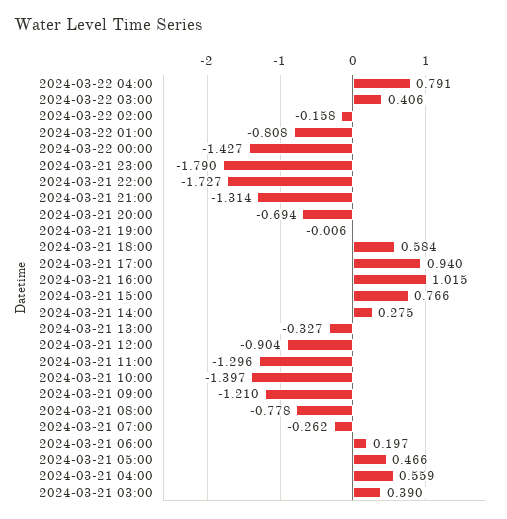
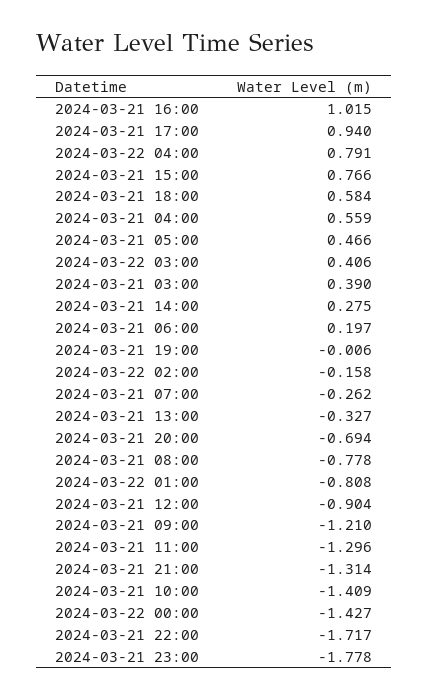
  {
    "2024-03-22 04:00": 0.791,
    "2024-03-22 03:00": 0.406,
    "2024-03-22 02:00": -0.158,
    "2024-03-22 01:00": -0.808,
    "2024-03-22 00:00": -1.427,
-   "2024-03-21 23:00": -1.79,
+   "2024-03-21 23:00": -1.778,
-   "2024-03-21 22:00": -1.727,
+   "2024-03-21 22:00": -1.717,
    "2024-03-21 21:00": -1.314,
    "2024-03-21 20:00": -0.694,
    "2024-03-21 19:00": -0.006,
    "2024-03-21 18:00": 0.584,
    "2024-03-21 17:00": 0.94,
    "2024-03-21 16:00": 1.015,
    "2024-03-21 15:00": 0.766,
    "2024-03-21 14:00": 0.275,
    "2024-03-21 13:00": -0.327,
    "2024-03-21 12:00": -0.904,
    "2024-03-21 11:00": -1.296,
-   "2024-03-21 10:00": -1.397,
+   "2024-03-21 10:00": -1.409,
    "2024-03-21 09:00": -1.21,
    "2024-03-21 08:00": -0.778,
    "2024-03-21 07:00": -0.262,
    "2024-03-21 06:00": 0.197,
    "2024-03-21 05:00": 0.466,
    "2024-03-21 04:00": 0.559,
    "2024-03-21 03:00": 0.39
  }

